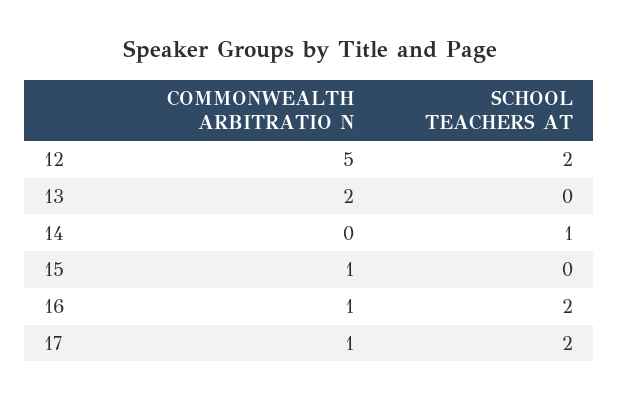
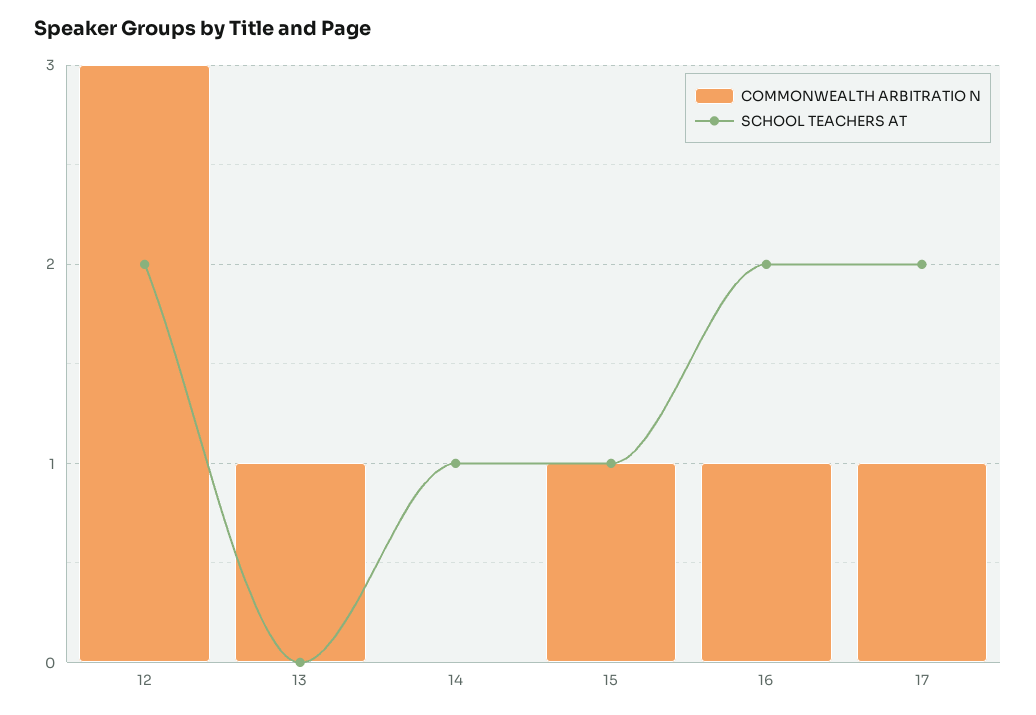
  {
    "COMMONWEALTH ARBITRATIO N": {
-     "12": 5,
+     "12": 3,
-     "13": 2,
+     "13": 1,
      "14": 0,
      "15": 1,
      "16": 1,
      "17": 1
    },
    "SCHOOL TEACHERS AT": {
      "12": 2,
      "13": 0,
      "14": 1,
-     "15": 0,
+     "15": 1,
      "16": 2,
      "17": 2
    }
  }

